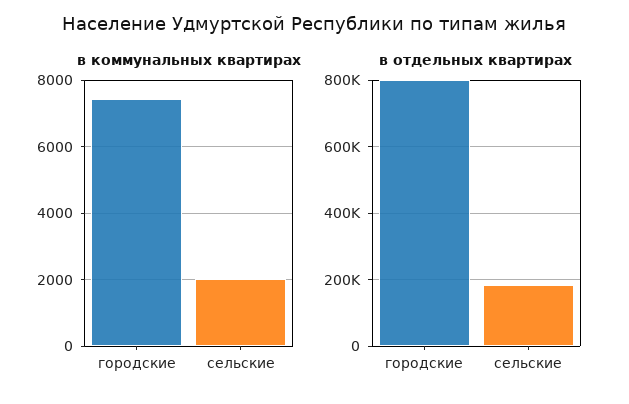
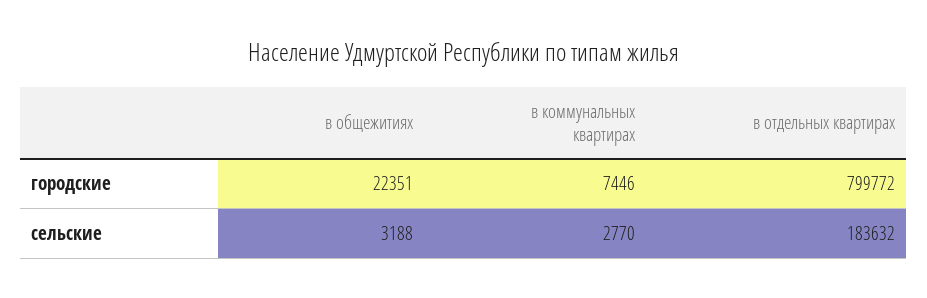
  {
    "в коммунальных квартирах": {
      "городские": 7446,
-     "сельские": 2000
+     "сельские": 2770
    },
    "в отдельных квартирах": {
      "городские": 799772,
      "сельские": 183632
-   }
+   },
+   "в общежитиях": {
+     "городские": 22351,
+     "сельские": 3188
+   }
  }

